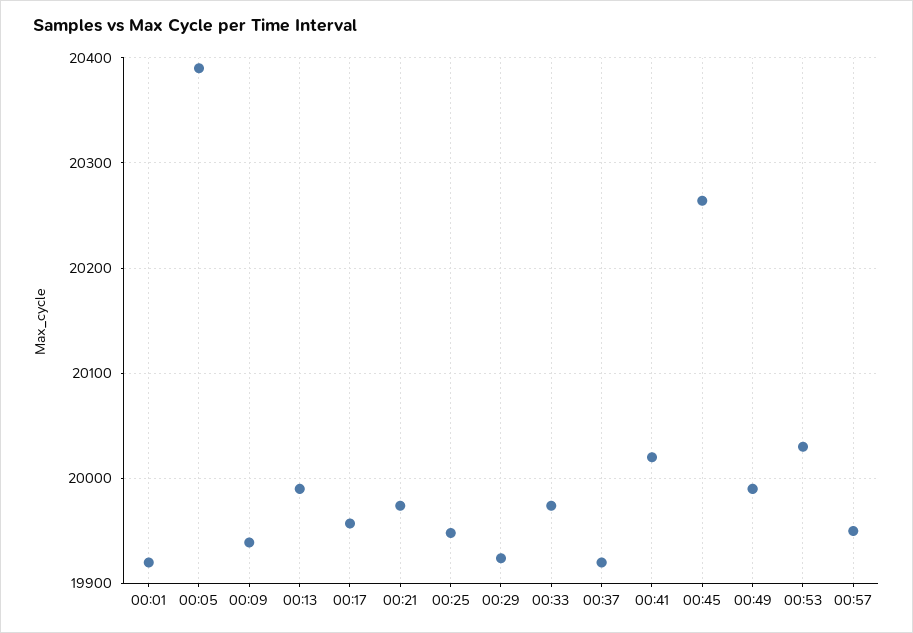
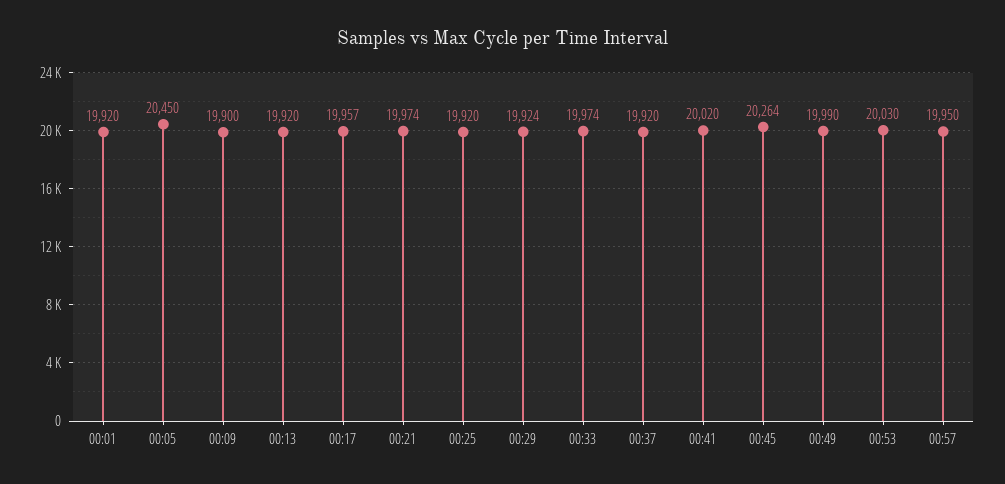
  {
    "00:01": 19920,
-   "00:05": 20390,
+   "00:05": 20450,
-   "00:09": 19940,
+   "00:09": 19900,
-   "00:13": 19990,
+   "00:13": 19920,
    "00:17": 19957,
    "00:21": 19974,
-   "00:25": 19950,
+   "00:25": 19920,
    "00:29": 19924,
    "00:33": 19974,
    "00:37": 19920,
    "00:41": 20020,
    "00:45": 20264,
    "00:49": 19990,
    "00:53": 20030,
    "00:57": 19950
  }

